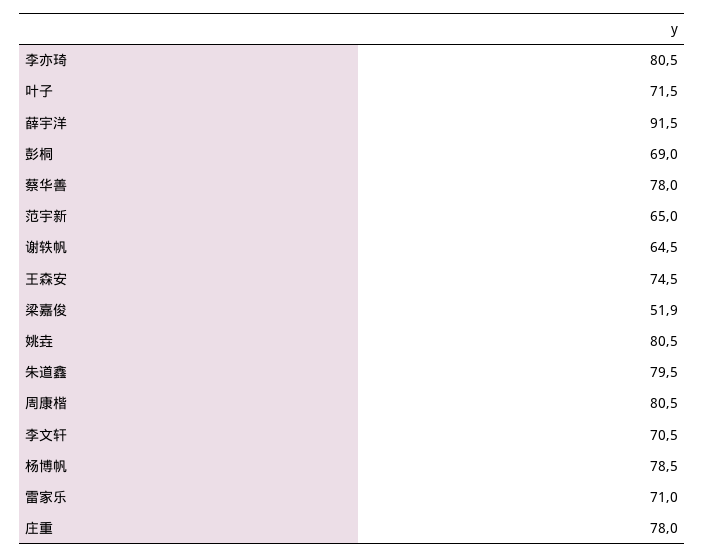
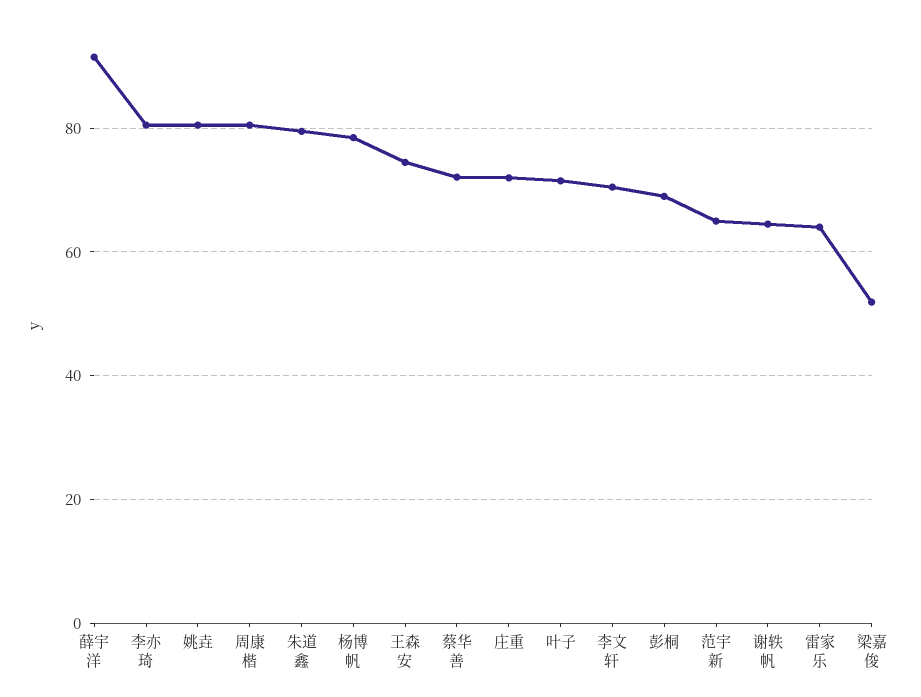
  {
    "李亦琦": 80.5,
    "叶子": 71.5,
    "薛宇洋": 91.5,
    "彭桐": 69,
-   "蔡华善": 78,
+   "蔡华善": 72,
    "范宇新": 65,
    "谢轶帆": 64.5,
    "王森安": 74.5,
    "梁嘉俊": 51.9,
    "姚垚": 80.5,
    "朱道鑫": 79.5,
    "周康楷": 80.5,
    "李文轩": 70.5,
    "杨博帆": 78.5,
-   "雷家乐": 71,
+   "雷家乐": 64,
-   "庄重": 78
+   "庄重": 72
  }

